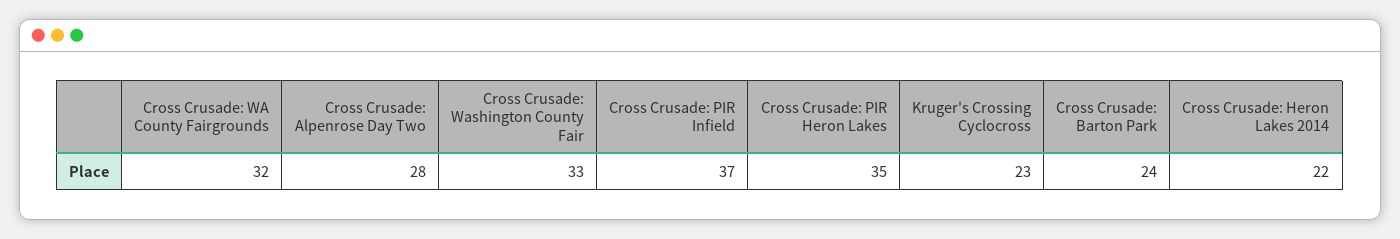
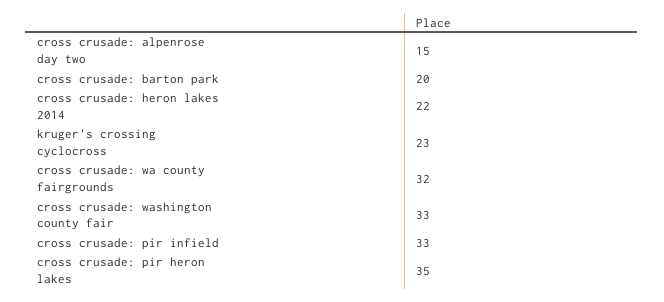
  {
    "Cross Crusade: WA County Fairgrounds": 32,
-   "Cross Crusade: Alpenrose Day Two": 28,
+   "Cross Crusade: Alpenrose Day Two": 15,
    "Cross Crusade: Washington County Fair": 33,
-   "Cross Crusade: PIR Infield": 37,
+   "Cross Crusade: PIR Infield": 33,
    "Cross Crusade: PIR Heron Lakes": 35,
    "Kruger's Crossing Cyclocross": 23,
-   "Cross Crusade: Barton Park": 24,
+   "Cross Crusade: Barton Park": 20,
    "Cross Crusade: Heron Lakes 2014": 22
  }

